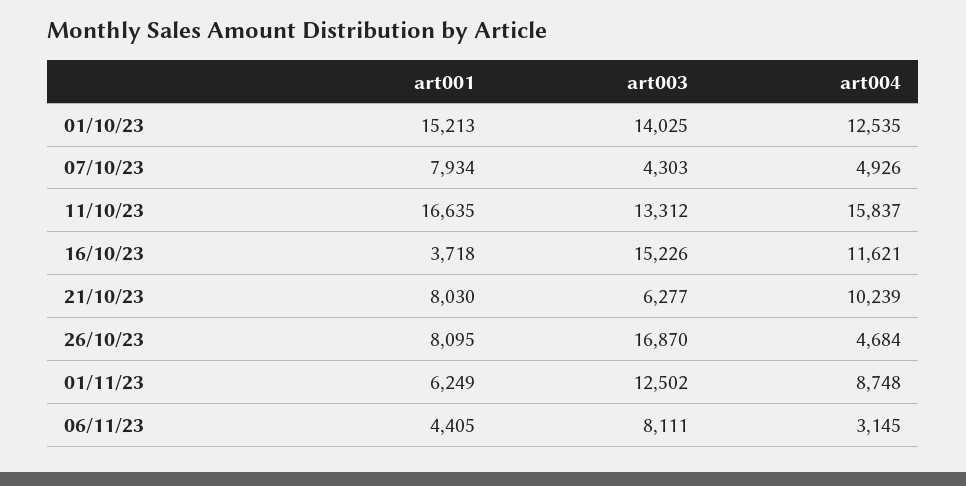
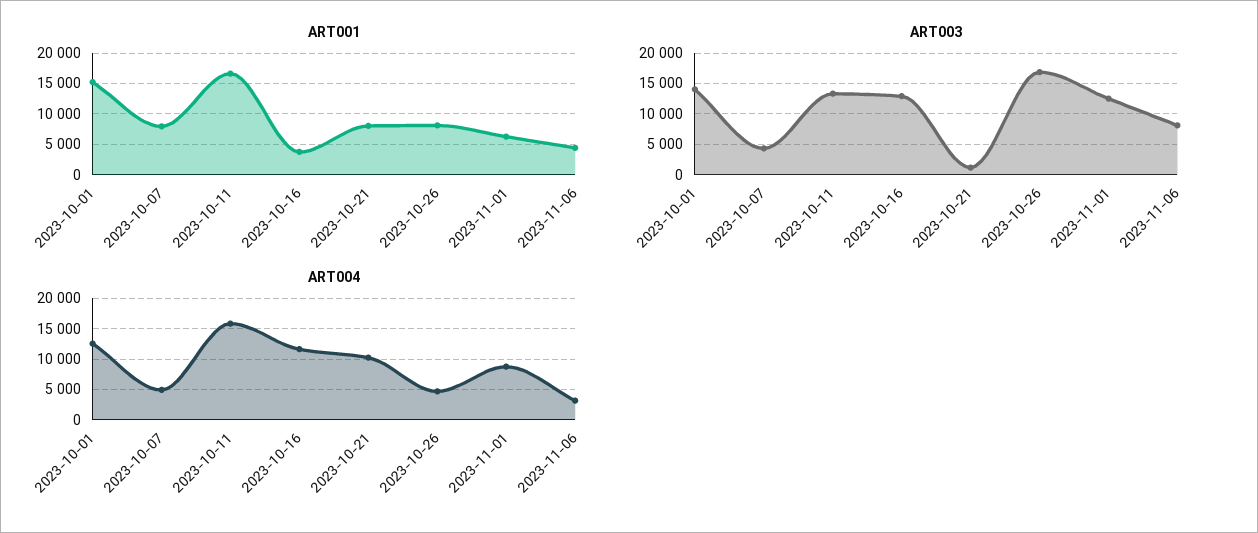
  {
    "art001": {
      "01/10/23": 15213,
      "07/10/23": 7934,
      "11/10/23": 16635,
      "16/10/23": 3718,
      "21/10/23": 8030,
      "26/10/23": 8095,
      "01/11/23": 6249,
      "06/11/23": 4405
    },
    "art003": {
      "01/10/23": 14025,
      "07/10/23": 4303,
      "11/10/23": 13312,
-     "16/10/23": 15226,
+     "16/10/23": 13000,
-     "21/10/23": 6277,
+     "21/10/23": 1000,
      "26/10/23": 16870,
      "01/11/23": 12502,
      "06/11/23": 8111
    },
    "art004": {
      "01/10/23": 12535,
      "07/10/23": 4926,
      "11/10/23": 15837,
      "16/10/23": 11621,
      "21/10/23": 10239,
      "26/10/23": 4684,
      "01/11/23": 8748,
      "06/11/23": 3145
    }
  }

